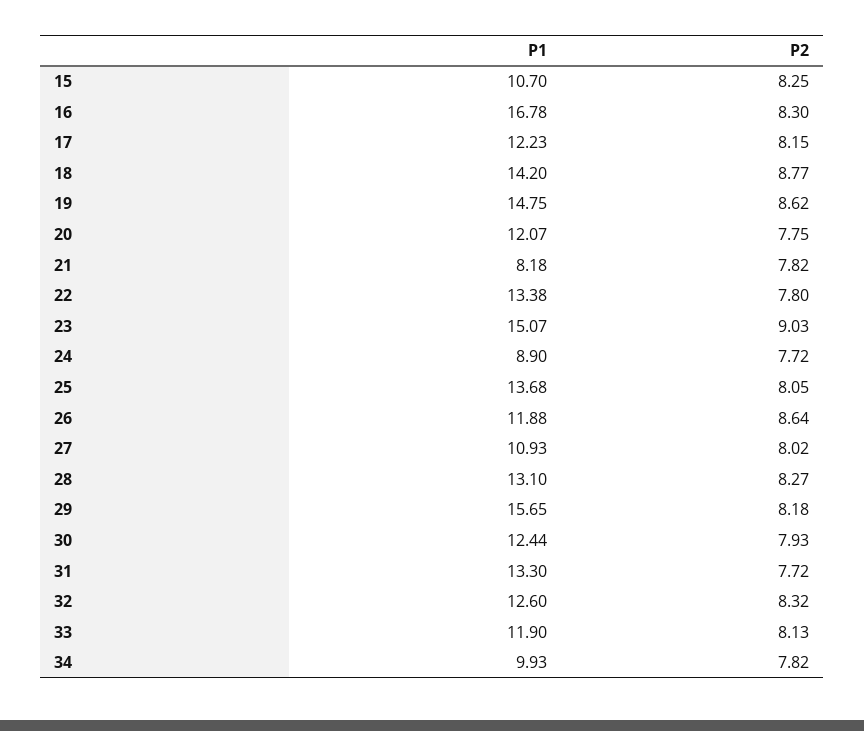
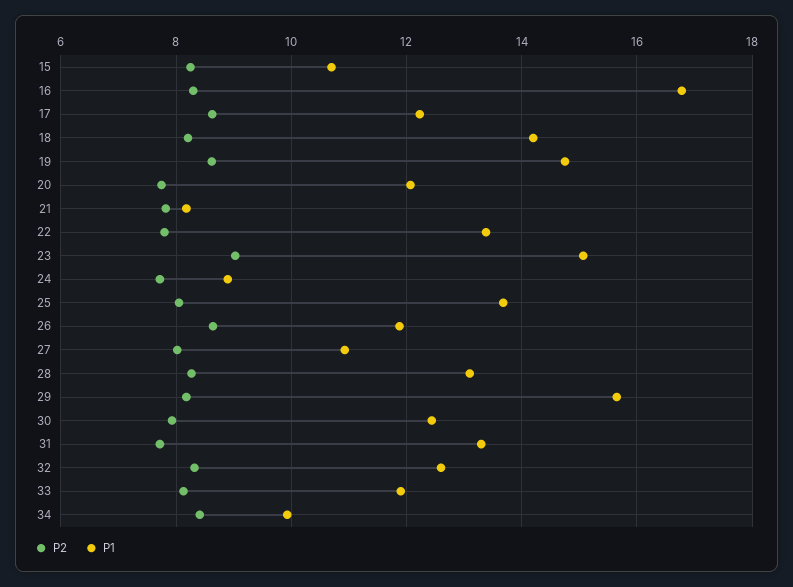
  {
    "P1": {
      "15": 10.7,
      "16": 16.78,
      "17": 12.23,
      "18": 14.2,
      "19": 14.75,
      "20": 12.07,
      "21": 8.18,
      "22": 13.38,
      "23": 15.07,
      "24": 8.9,
      "25": 13.68,
      "26": 11.88,
      "27": 10.93,
      "28": 13.1,
      "29": 15.65,
      "30": 12.44,
      "31": 13.3,
      "32": 12.6,
      "33": 11.9,
      "34": 9.93
    },
    "P2": {
      "15": 8.25,
      "16": 8.3,
-     "17": 8.15,
+     "17": 8.6,
-     "18": 8.77,
+     "18": 8.2,
      "19": 8.62,
      "20": 7.75,
      "21": 7.82,
      "22": 7.8,
      "23": 9.03,
      "24": 7.72,
      "25": 8.05,
      "26": 8.64,
      "27": 8.02,
      "28": 8.27,
      "29": 8.18,
      "30": 7.93,
      "31": 7.72,
      "32": 8.32,
      "33": 8.13,
-     "34": 7.82
+     "34": 8.4
    }
  }

